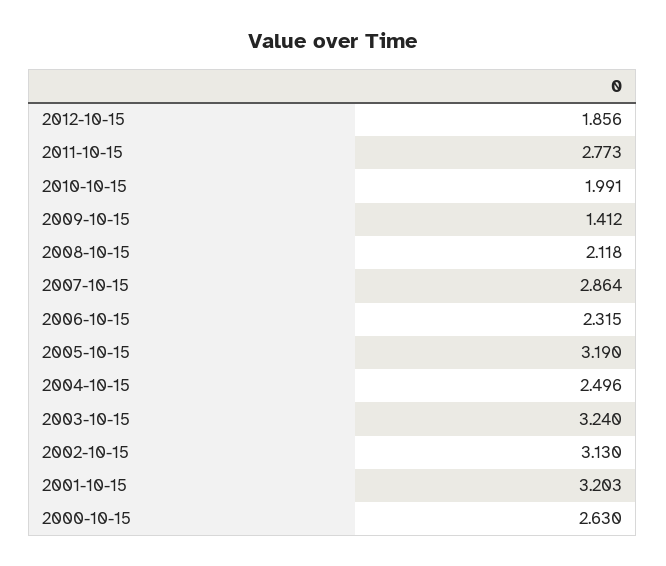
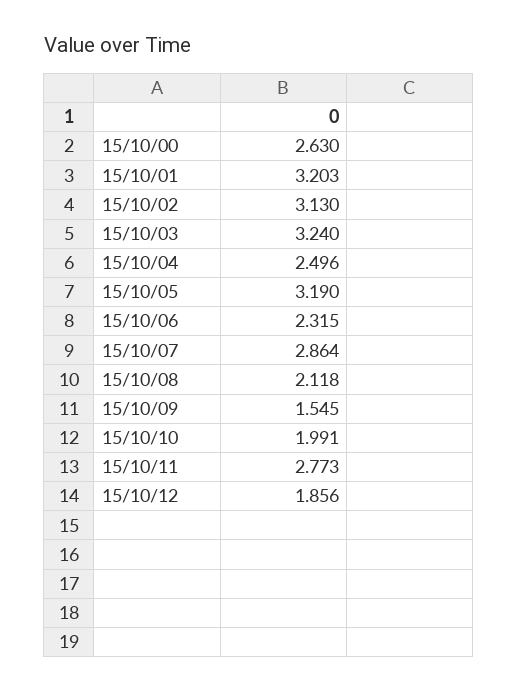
  {
    "2012-10-15": 1.856,
    "2011-10-15": 2.773,
    "2010-10-15": 1.991,
-   "2009-10-15": 1.412,
+   "2009-10-15": 1.545,
    "2008-10-15": 2.118,
    "2007-10-15": 2.864,
    "2006-10-15": 2.315,
    "2005-10-15": 3.19,
    "2004-10-15": 2.496,
    "2003-10-15": 3.24,
    "2002-10-15": 3.13,
    "2001-10-15": 3.203,
    "2000-10-15": 2.63
  }

